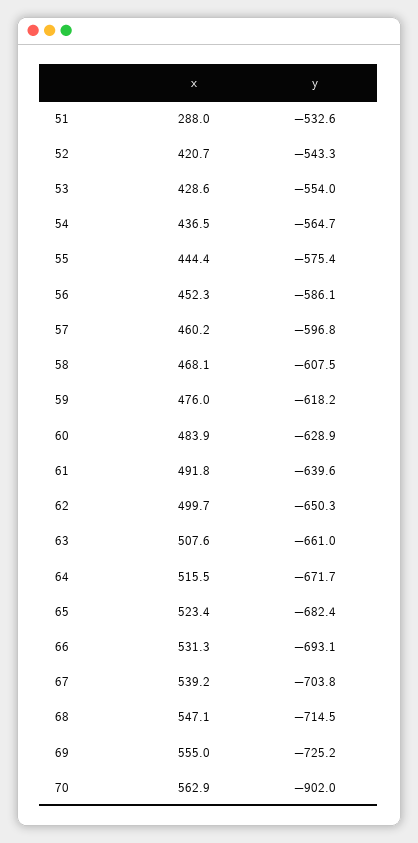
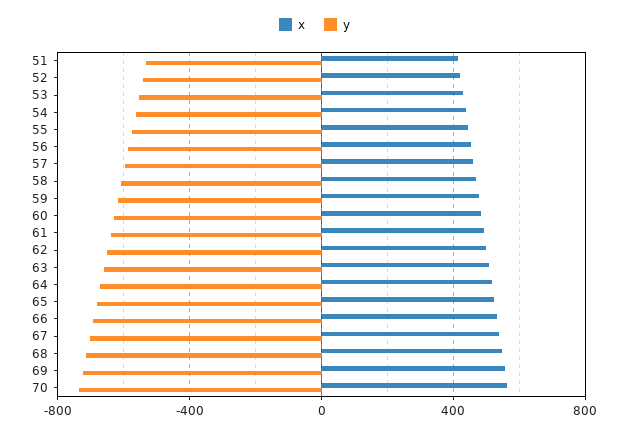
  {
    "x": {
-     "51": 288,
+     "51": 400,
      "52": 420.7,
      "53": 428.6,
      "54": 436.5,
      "55": 444.4,
      "56": 452.3,
      "57": 460.2,
      "58": 468.1,
      "59": 476,
      "60": 483.9,
      "61": 491.8,
      "62": 499.7,
      "63": 507.6,
      "64": 515.5,
      "65": 523.4,
      "66": 531.3,
      "67": 539.2,
      "68": 547.1,
      "69": 555,
      "70": 562.9
    },
    "y": {
      "51": -532.6,
      "52": -543.3,
      "53": -554,
      "54": -564.7,
      "55": -575.4,
      "56": -586.1,
      "57": -596.8,
      "58": -607.5,
      "59": -618.2,
      "60": -628.9,
      "61": -639.6,
      "62": -650.3,
      "63": -661,
      "64": -671.7,
      "65": -682.4,
      "66": -693.1,
      "67": -703.8,
      "68": -714.5,
      "69": -725.2,
-     "70": -902
+     "70": -750
    }
  }

